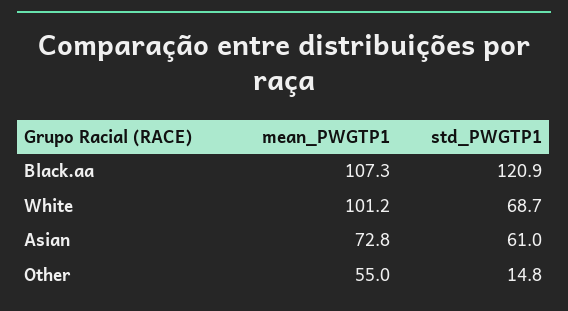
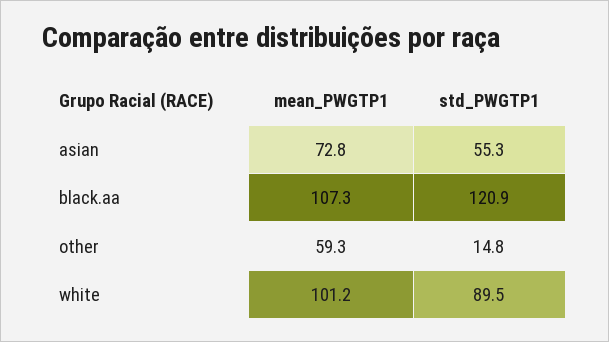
  {
    "mean_PWGTP1": {
      "Black.aa": 107.3,
      "White": 101.2,
      "Asian": 72.8,
-     "Other": 55
+     "Other": 59.3
    },
    "std_PWGTP1": {
      "Black.aa": 120.9,
-     "White": 68.7,
+     "White": 89.5,
-     "Asian": 61,
+     "Asian": 55.3,
      "Other": 14.8
    }
  }

